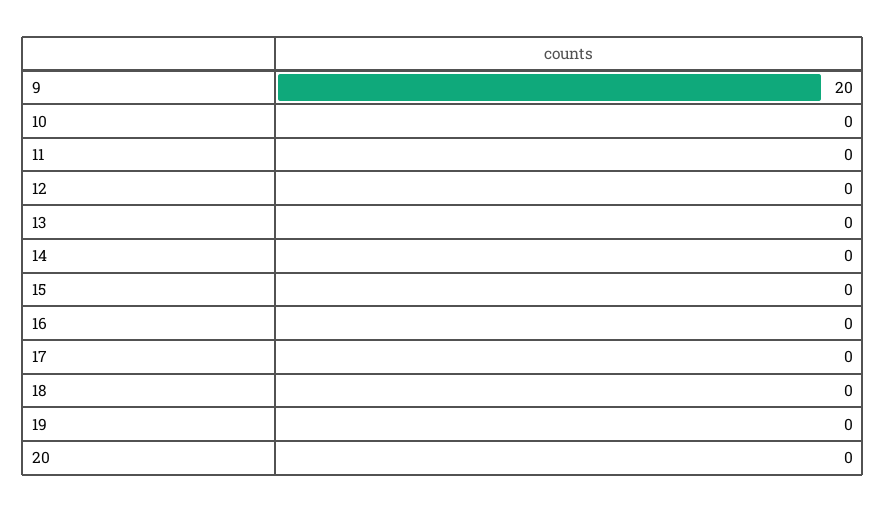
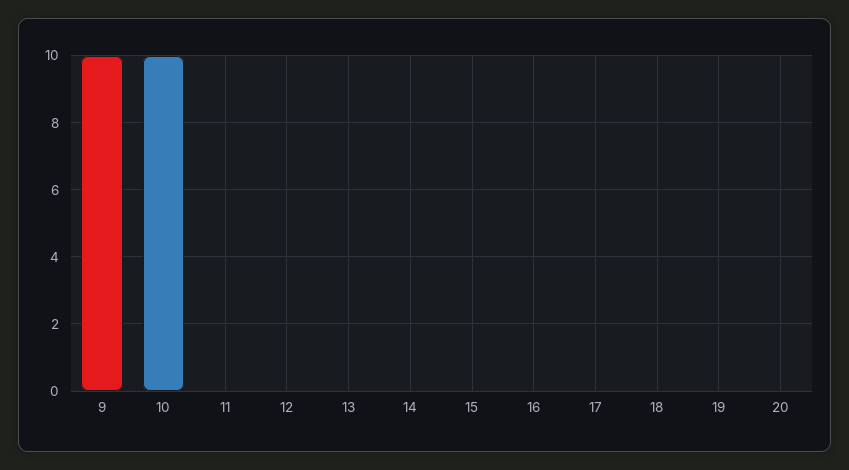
  {
-   "9": 20,
+   "9": 10,
-   "10": 0,
+   "10": 10,
    "11": 0,
    "12": 0,
    "13": 0,
    "14": 0,
    "15": 0,
    "16": 0,
    "17": 0,
    "18": 0,
    "19": 0,
    "20": 0
  }

